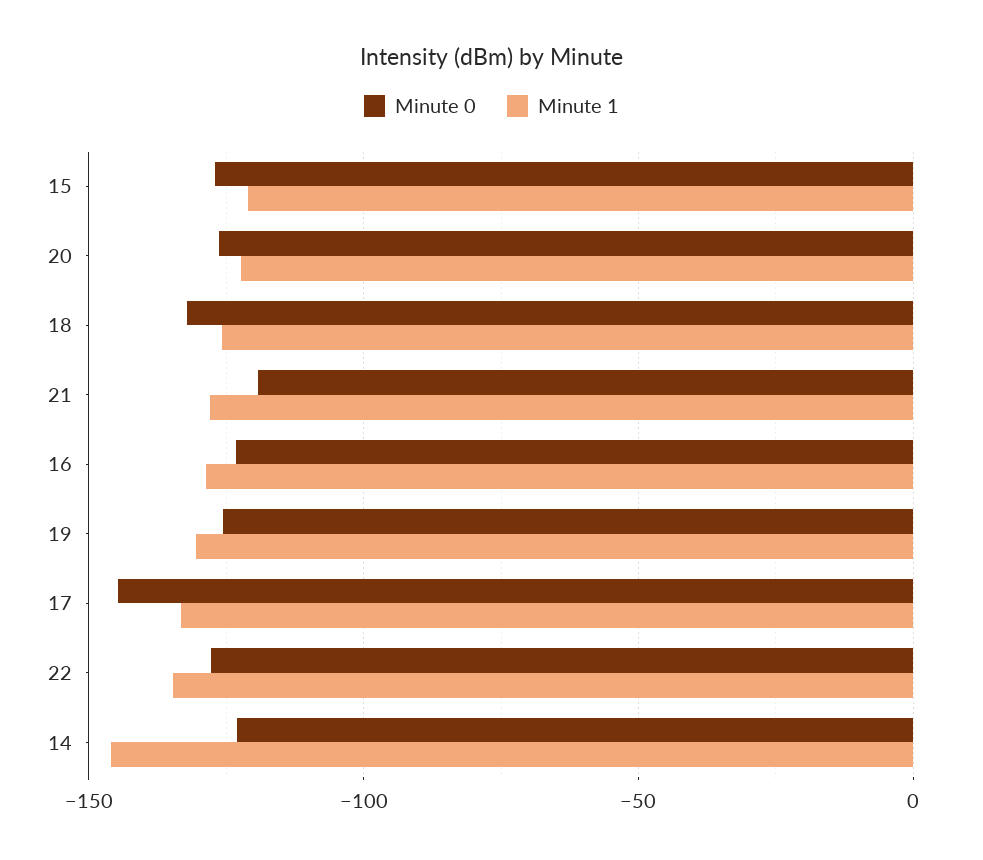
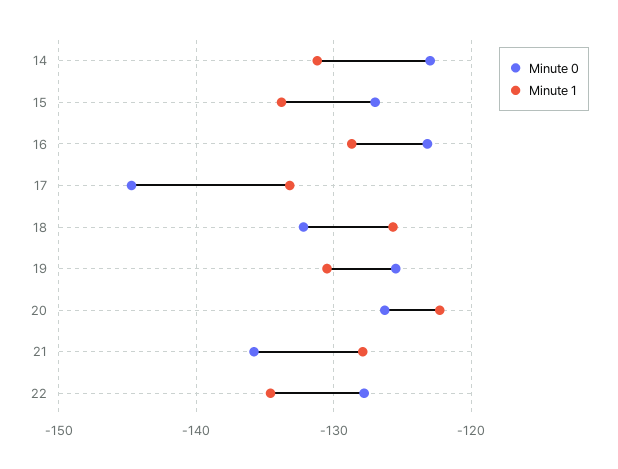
  {
    "Minute 0": {
      "15": -127,
      "20": -126,
      "18": -132,
-     "21": -120,
+     "21": -136,
      "16": -123,
      "19": -126,
      "17": -145,
      "22": -128,
      "14": -123
    },
    "Minute 1": {
-     "15": -120,
+     "15": -134,
      "20": -122,
      "18": -126,
      "21": -128,
      "16": -129,
      "19": -131,
      "17": -133,
      "22": -135,
-     "14": -145
+     "14": -131
    }
  }

